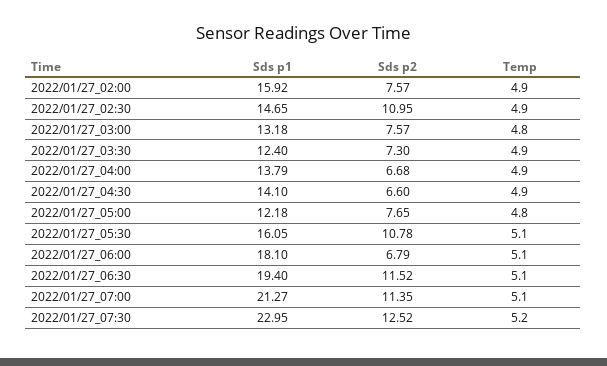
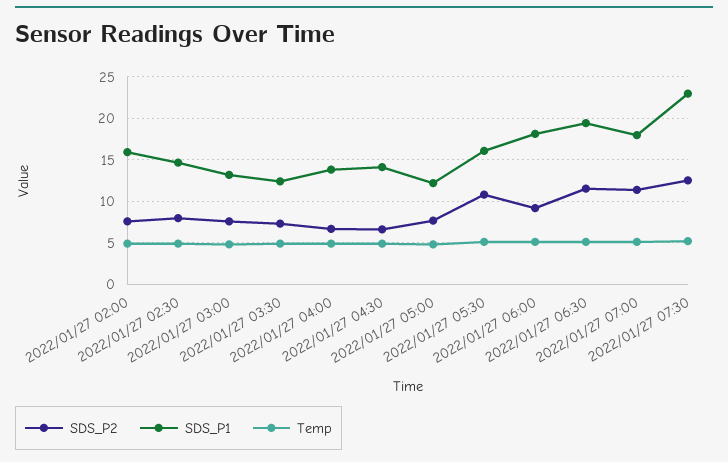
  {
    "Sds p1": {
      "2022/01/27_02:00": 15.92,
      "2022/01/27_02:30": 14.65,
      "2022/01/27_03:00": 13.18,
      "2022/01/27_03:30": 12.4,
      "2022/01/27_04:00": 13.79,
      "2022/01/27_04:30": 14.1,
      "2022/01/27_05:00": 12.18,
      "2022/01/27_05:30": 16.05,
      "2022/01/27_06:00": 18.1,
      "2022/01/27_06:30": 19.4,
-     "2022/01/27_07:00": 21.27,
+     "2022/01/27_07:00": 18,
      "2022/01/27_07:30": 22.95
    },
    "Sds p2": {
      "2022/01/27_02:00": 7.57,
-     "2022/01/27_02:30": 10.95,
+     "2022/01/27_02:30": 8,
      "2022/01/27_03:00": 7.57,
      "2022/01/27_03:30": 7.3,
      "2022/01/27_04:00": 6.68,
      "2022/01/27_04:30": 6.6,
      "2022/01/27_05:00": 7.65,
      "2022/01/27_05:30": 10.78,
-     "2022/01/27_06:00": 6.79,
+     "2022/01/27_06:00": 9,
      "2022/01/27_06:30": 11.52,
      "2022/01/27_07:00": 11.35,
      "2022/01/27_07:30": 12.52
    },
    "Temp": {
      "2022/01/27_02:00": 4.9,
      "2022/01/27_02:30": 4.9,
      "2022/01/27_03:00": 4.8,
      "2022/01/27_03:30": 4.9,
      "2022/01/27_04:00": 4.9,
      "2022/01/27_04:30": 4.9,
      "2022/01/27_05:00": 4.8,
      "2022/01/27_05:30": 5.1,
      "2022/01/27_06:00": 5.1,
      "2022/01/27_06:30": 5.1,
      "2022/01/27_07:00": 5.1,
      "2022/01/27_07:30": 5.2
    }
  }

